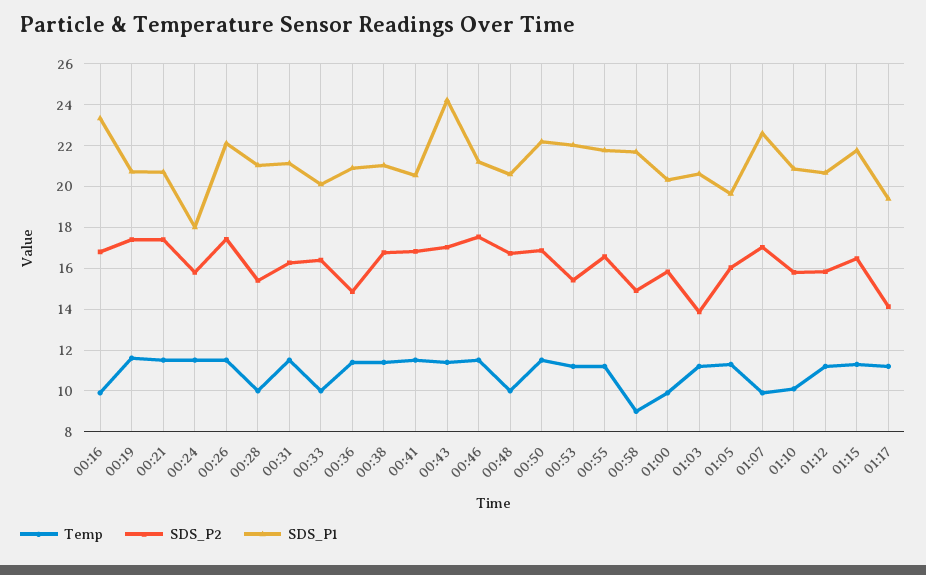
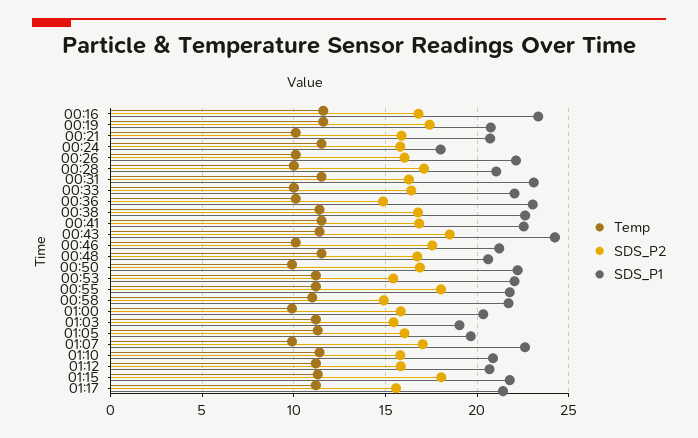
  {
    "Temp": {
-     "00:16": 10,
+     "00:16": 11.5,
      "00:19": 11.5,
-     "00:21": 11.5,
+     "00:21": 10,
      "00:24": 11.5,
-     "00:26": 11.5,
+     "00:26": 10,
      "00:28": 10,
      "00:31": 11.5,
      "00:33": 10,
-     "00:36": 11.5,
+     "00:36": 10,
      "00:38": 11.5,
      "00:41": 11.5,
      "00:43": 11.5,
-     "00:46": 11.5,
+     "00:46": 10,
-     "00:48": 10,
+     "00:48": 11.5,
-     "00:50": 11.5,
+     "00:50": 10,
      "00:53": 11,
      "00:55": 11,
-     "00:58": 9,
+     "00:58": 11,
      "01:00": 10,
      "01:03": 11,
      "01:05": 11.5,
      "01:07": 10,
-     "01:10": 10,
+     "01:10": 11.5,
      "01:12": 11,
      "01:15": 11.5,
      "01:17": 11
    },
    "SDS_P2": {
      "00:16": 17,
      "00:19": 17.5,
-     "00:21": 17.5,
+     "00:21": 16,
      "00:24": 16,
-     "00:26": 17.5,
+     "00:26": 16,
-     "00:28": 15.5,
+     "00:28": 17,
      "00:31": 16.5,
      "00:33": 16.5,
      "00:36": 15,
      "00:38": 17,
      "00:41": 17,
-     "00:43": 17,
+     "00:43": 18.5,
      "00:46": 17.5,
      "00:48": 16.5,
      "00:50": 17,
      "00:53": 15.5,
-     "00:55": 16.5,
+     "00:55": 18,
      "00:58": 15,
      "01:00": 16,
-     "01:03": 14,
+     "01:03": 15.5,
      "01:05": 16,
      "01:07": 17,
      "01:10": 16,
      "01:12": 16,
-     "01:15": 16.5,
+     "01:15": 18,
-     "01:17": 14
+     "01:17": 15.5
    },
    "SDS_P1": {
      "00:16": 23.5,
      "00:19": 20.5,
      "00:21": 20.5,
      "00:24": 18,
      "00:26": 22,
      "00:28": 21,
-     "00:31": 21,
+     "00:31": 23,
-     "00:33": 20,
+     "00:33": 22,
-     "00:36": 21,
+     "00:36": 23,
-     "00:38": 21,
+     "00:38": 22.5,
-     "00:41": 20.5,
+     "00:41": 22.5,
      "00:43": 24,
      "00:46": 21,
      "00:48": 20.5,
      "00:50": 22,
      "00:53": 22,
      "00:55": 22,
      "00:58": 21.5,
      "01:00": 20.5,
-     "01:03": 20.5,
+     "01:03": 19,
      "01:05": 19.5,
      "01:07": 22.5,
      "01:10": 21,
      "01:12": 20.5,
      "01:15": 22,
-     "01:17": 19.5
+     "01:17": 21.5
    }
  }

